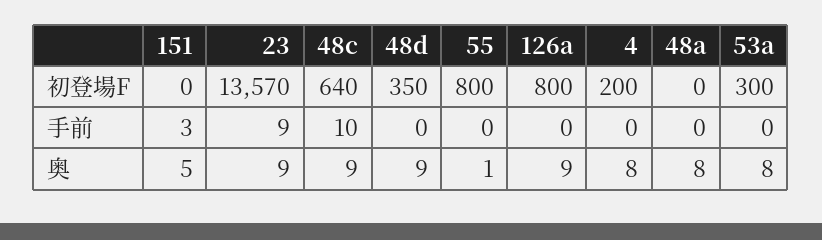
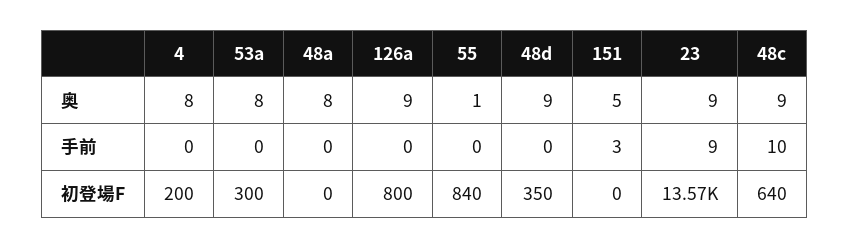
  {
    "151": {
      "初登場F": 0,
      "手前": 3,
      "奥": 5
    },
    "23": {
      "初登場F": 13570,
      "手前": 9,
      "奥": 9
    },
    "48c": {
      "初登場F": 640,
      "手前": 10,
      "奥": 9
    },
    "48d": {
      "初登場F": 350,
      "手前": 0,
      "奥": 9
    },
    "55": {
-     "初登場F": 800,
+     "初登場F": 840,
      "手前": 0,
      "奥": 1
    },
    "126a": {
      "初登場F": 800,
      "手前": 0,
      "奥": 9
    },
    "4": {
      "初登場F": 200,
      "手前": 0,
      "奥": 8
    },
    "48a": {
      "初登場F": 0,
      "手前": 0,
      "奥": 8
    },
    "53a": {
      "初登場F": 300,
      "手前": 0,
      "奥": 8
    }
  }

